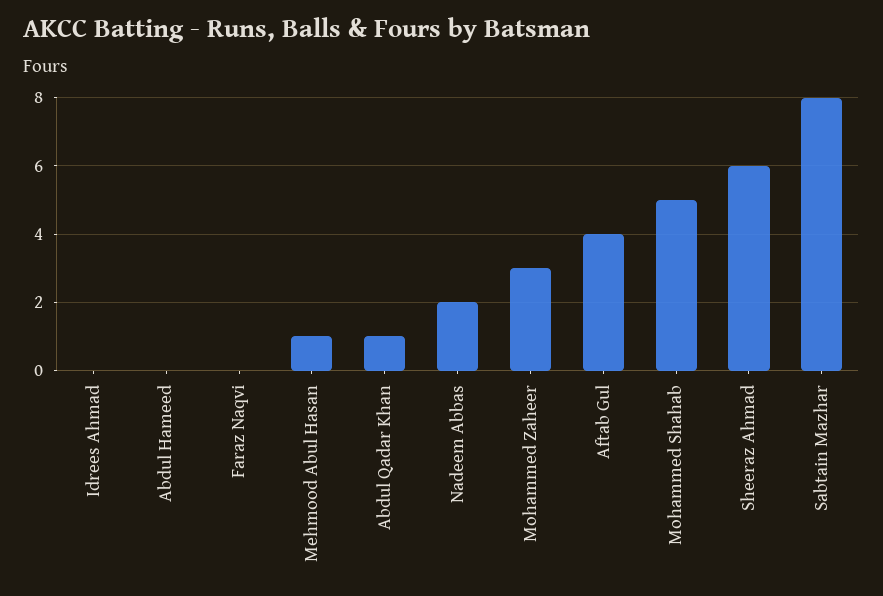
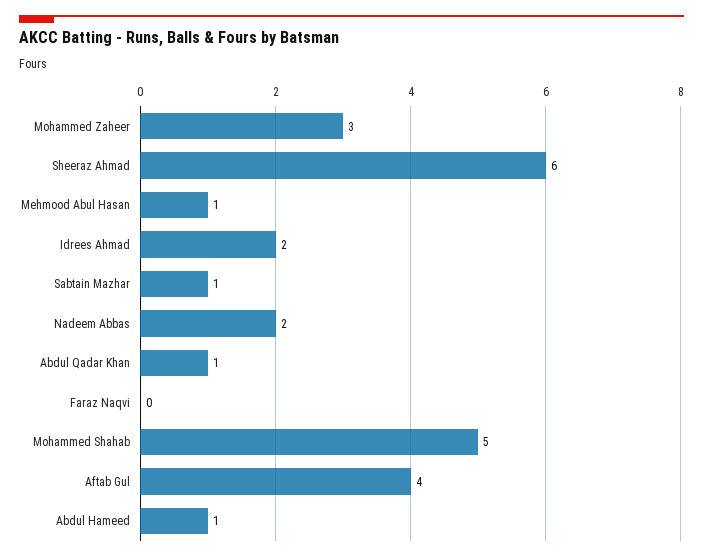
  {
-   "Idrees Ahmad": 0,
+   "Idrees Ahmad": 2,
-   "Abdul Hameed": 0,
+   "Abdul Hameed": 1,
    "Faraz Naqvi": 0,
    "Mehmood Abul Hasan": 1,
    "Abdul Qadar Khan": 1,
    "Nadeem Abbas": 2,
    "Mohammed Zaheer": 3,
    "Aftab Gul": 4,
    "Mohammed Shahab": 5,
    "Sheeraz Ahmad": 6,
-   "Sabtain Mazhar": 8
+   "Sabtain Mazhar": 1
  }

